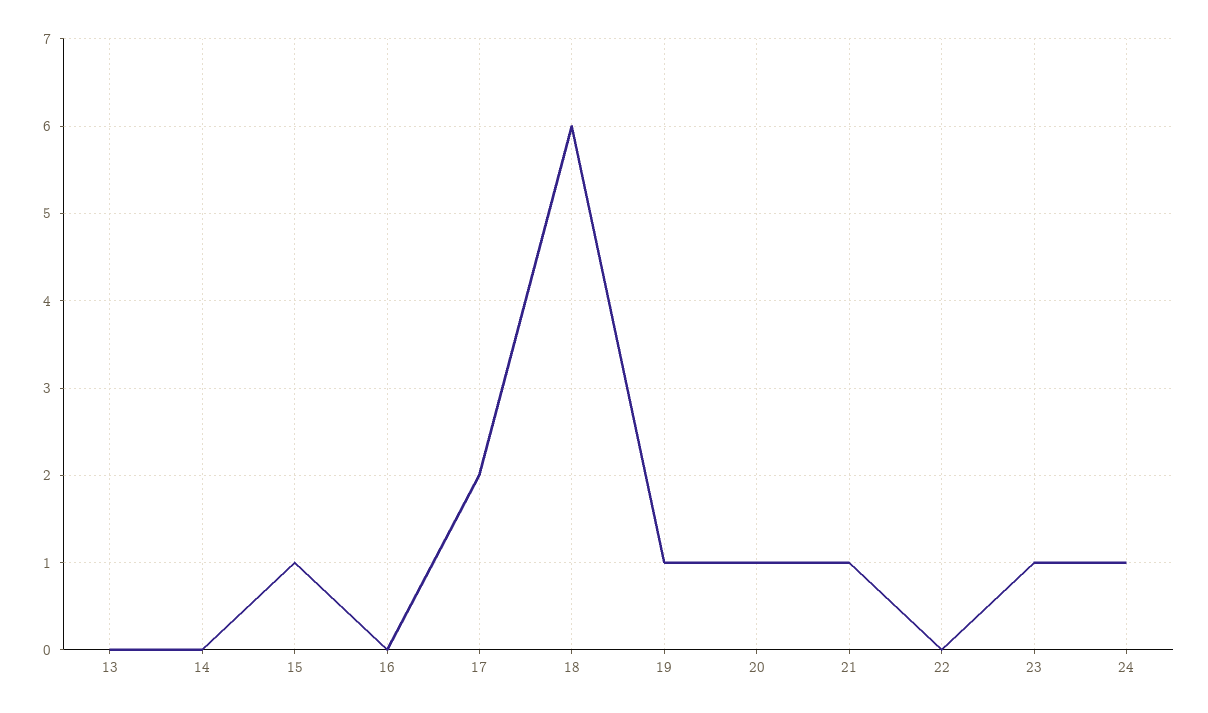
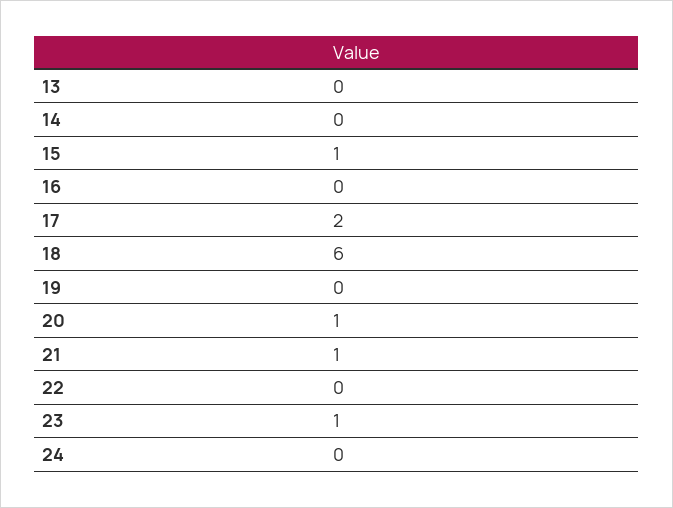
  {
    "13": 0,
    "14": 0,
    "15": 1,
    "16": 0,
    "17": 2,
    "18": 6,
-   "19": 1,
+   "19": 0,
    "20": 1,
    "21": 1,
    "22": 0,
    "23": 1,
-   "24": 1
+   "24": 0
  }

